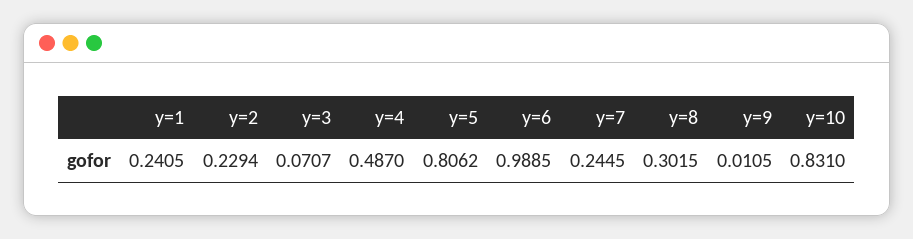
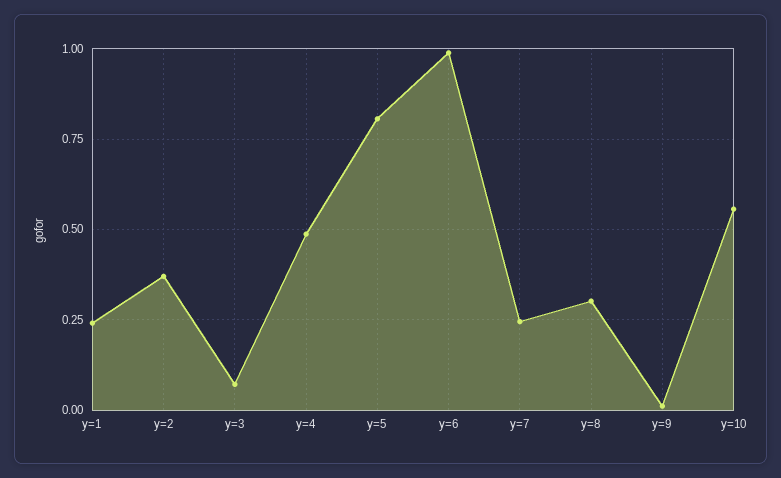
  {
    "y=1": 0.2405,
-   "y=2": 0.2294,
+   "y=2": 0.375,
    "y=3": 0.0707,
    "y=4": 0.487,
    "y=5": 0.8062,
    "y=6": 0.9885,
    "y=7": 0.2445,
    "y=8": 0.3015,
    "y=9": 0.0105,
-   "y=10": 0.831
+   "y=10": 0.55
  }

